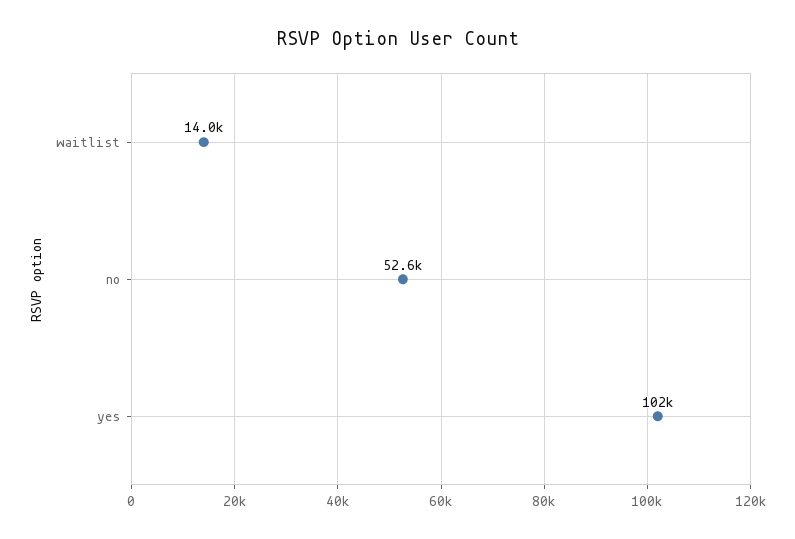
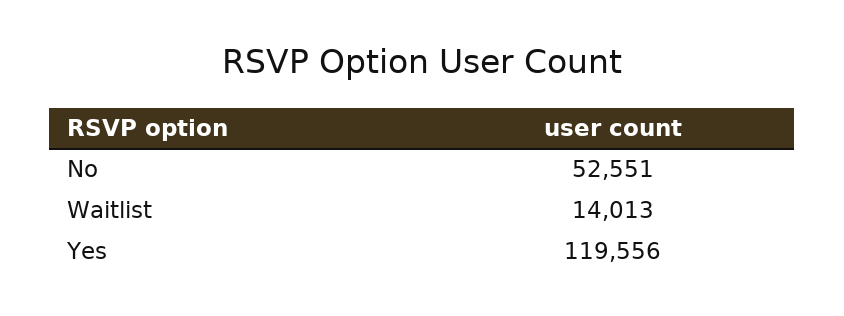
  {
    "waitlist": 14013,
    "no": 52551,
-   "yes": 102000
+   "yes": 119556
  }

